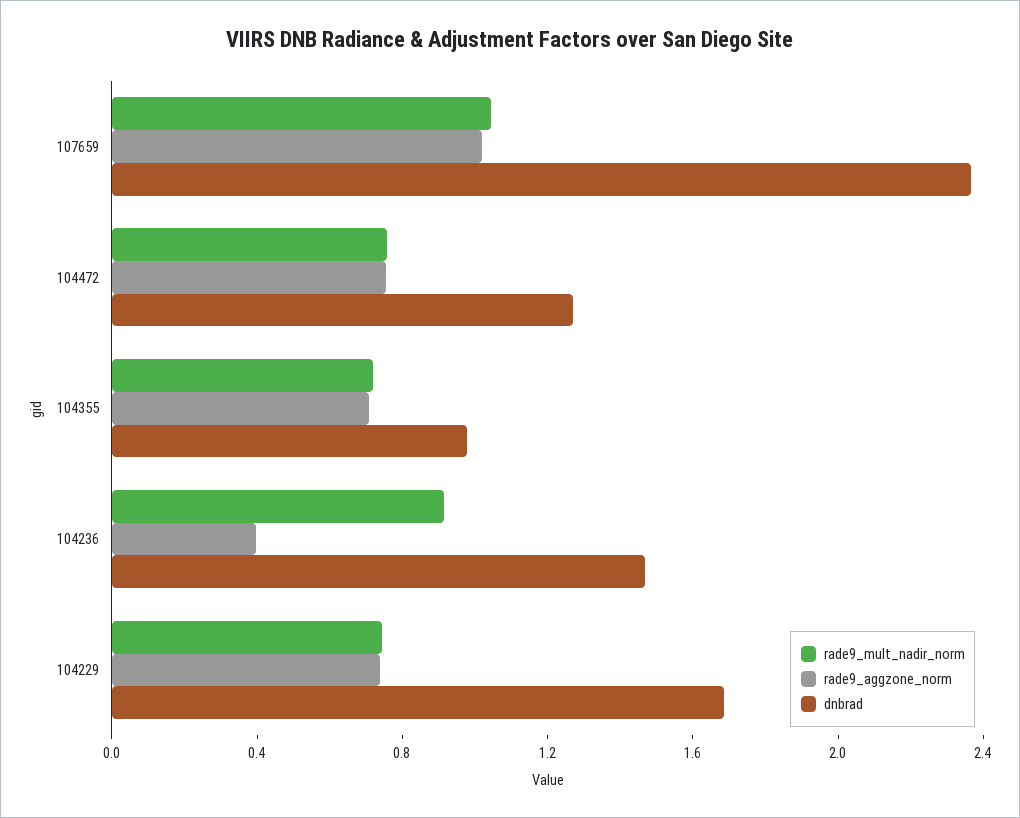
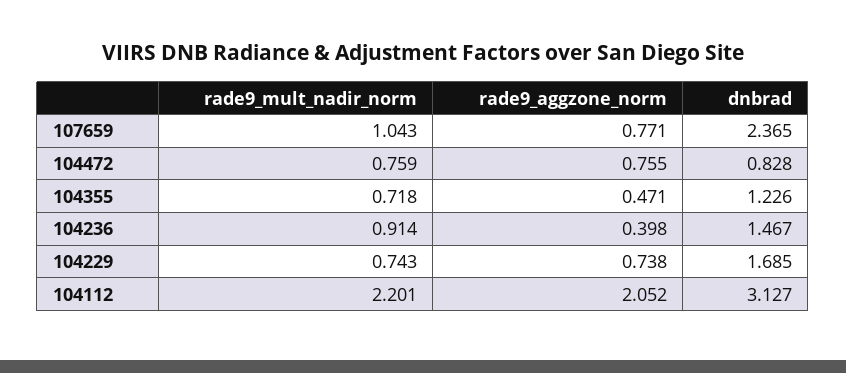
  {
    "rade9_mult_nadir_norm": {
      "107659": 1.043,
      "104472": 0.759,
      "104355": 0.718,
      "104236": 0.914,
-     "104229": 0.743
+     "104229": 0.743,
+     "104112": 2.201
    },
    "rade9_aggzone_norm": {
-     "107659": 1,
+     "107659": 0.771,
      "104472": 0.755,
-     "104355": 0.7,
+     "104355": 0.471,
      "104236": 0.398,
-     "104229": 0.738
+     "104229": 0.738,
+     "104112": 2.052
    },
    "dnbrad": {
      "107659": 2.365,
-     "104472": 1.3,
+     "104472": 0.828,
-     "104355": 1,
+     "104355": 1.226,
      "104236": 1.467,
-     "104229": 1.685
+     "104229": 1.685,
+     "104112": 3.127
    }
  }

